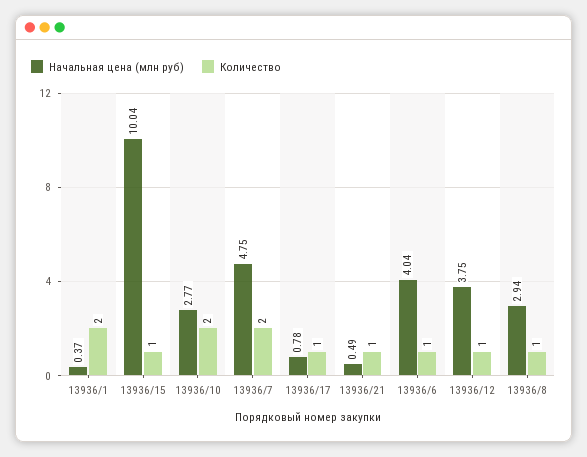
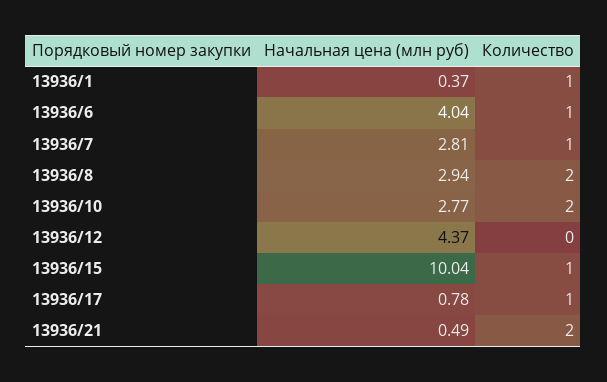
  {
    "Начальная цена (млн руб)": {
      "13936/1": 0.37,
      "13936/15": 10.04,
      "13936/10": 2.77,
-     "13936/7": 4.75,
+     "13936/7": 2.81,
      "13936/17": 0.78,
      "13936/21": 0.49,
      "13936/6": 4.04,
-     "13936/12": 3.75,
+     "13936/12": 4.37,
      "13936/8": 2.94
    },
    "Количество": {
-     "13936/1": 2,
+     "13936/1": 1,
      "13936/15": 1,
      "13936/10": 2,
-     "13936/7": 2,
+     "13936/7": 1,
      "13936/17": 1,
-     "13936/21": 1,
+     "13936/21": 2,
      "13936/6": 1,
-     "13936/12": 1,
+     "13936/12": 0,
-     "13936/8": 1
+     "13936/8": 2
    }
  }

